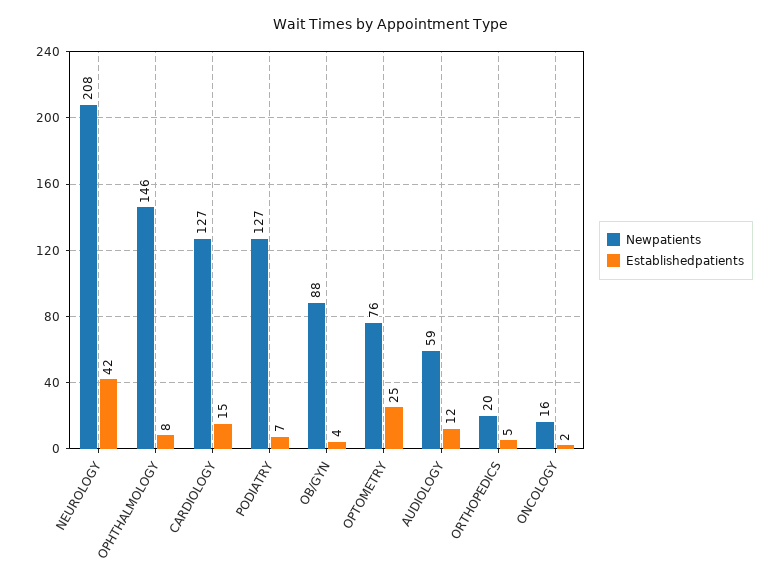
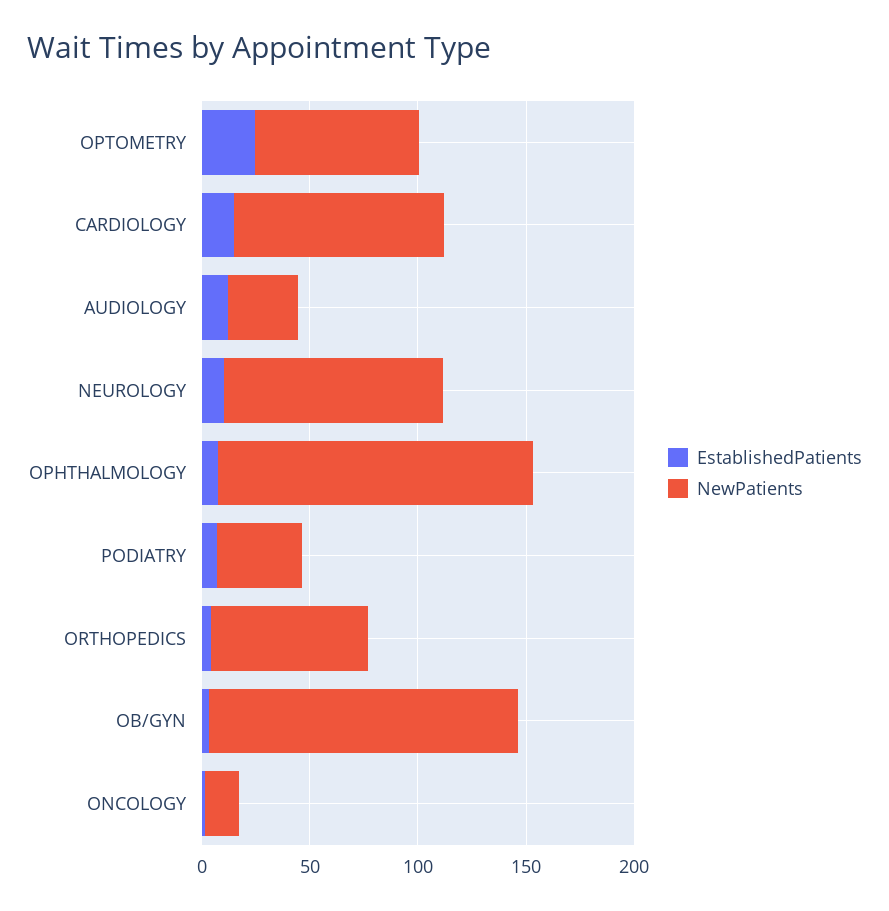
  {
    "Newpatients": {
-     "NEUROLOGY": 208,
+     "NEUROLOGY": 100,
      "OPHTHALMOLOGY": 146,
-     "CARDIOLOGY": 127,
+     "CARDIOLOGY": 100,
-     "PODIATRY": 127,
+     "PODIATRY": 40,
-     "OB/GYN": 88,
+     "OB/GYN": 140,
      "OPTOMETRY": 76,
-     "AUDIOLOGY": 59,
+     "AUDIOLOGY": 30,
-     "ORTHOPEDICS": 20,
+     "ORTHOPEDICS": 70,
      "ONCOLOGY": 16
    },
    "Establishedpatients": {
-     "NEUROLOGY": 42,
+     "NEUROLOGY": 10,
      "OPHTHALMOLOGY": 8,
      "CARDIOLOGY": 15,
      "PODIATRY": 7,
      "OB/GYN": 4,
      "OPTOMETRY": 25,
      "AUDIOLOGY": 12,
      "ORTHOPEDICS": 5,
      "ONCOLOGY": 2
    }
  }

